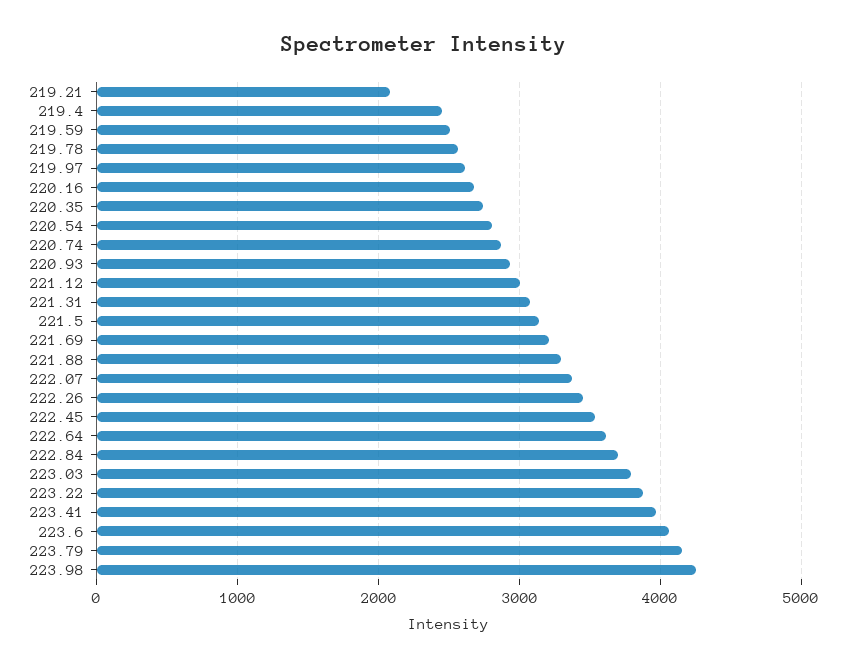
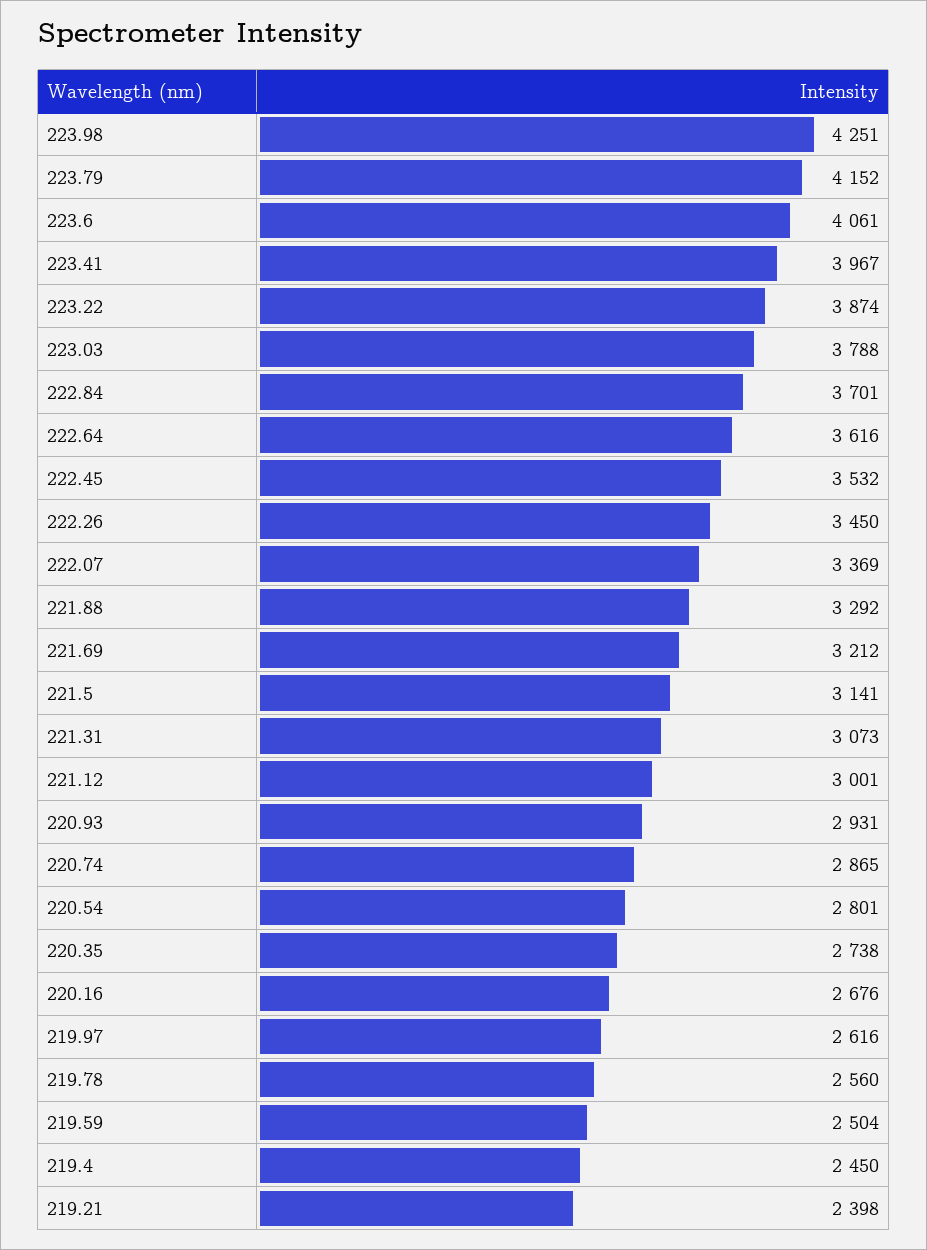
  {
-   "219.21": 2100,
+   "219.21": 2398,
    "219.4": 2450,
    "219.59": 2504,
    "219.78": 2560,
    "219.97": 2616,
    "220.16": 2676,
    "220.35": 2738,
    "220.54": 2801,
    "220.74": 2865,
    "220.93": 2931,
    "221.12": 3001,
    "221.31": 3073,
    "221.5": 3141,
    "221.69": 3212,
    "221.88": 3292,
    "222.07": 3369,
    "222.26": 3450,
    "222.45": 3532,
    "222.64": 3616,
    "222.84": 3701,
    "223.03": 3788,
    "223.22": 3874,
    "223.41": 3967,
    "223.6": 4061,
    "223.79": 4152,
    "223.98": 4251
  }

